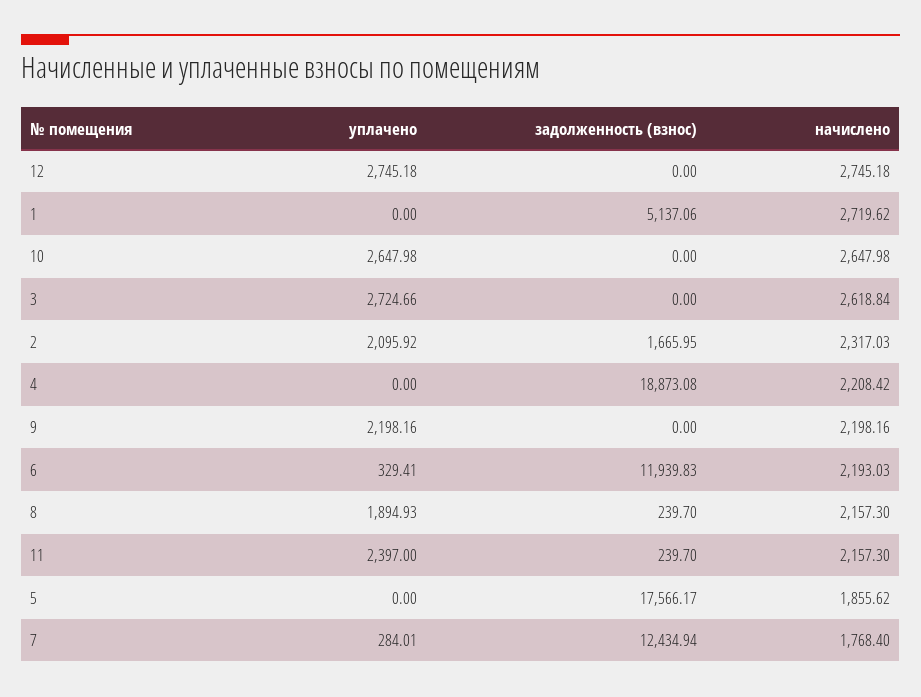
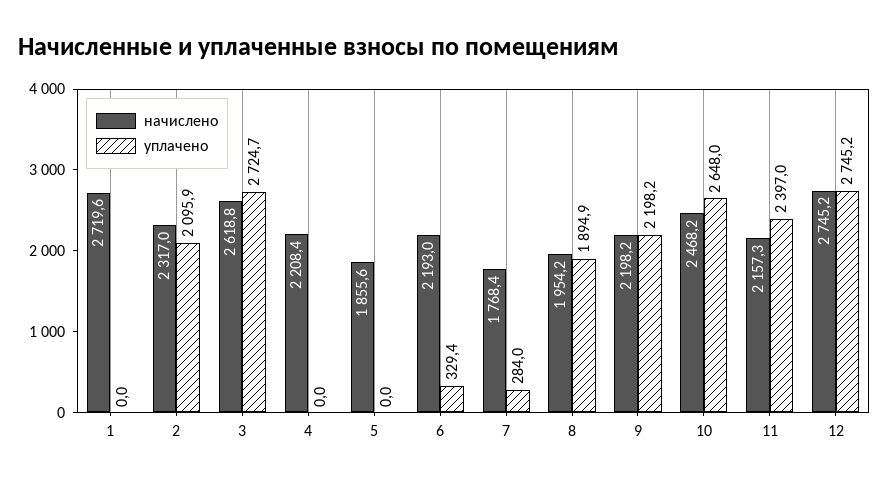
  {
    "уплачено": {
      "12": 2745.18,
      "1": 0,
      "10": 2647.98,
      "3": 2724.66,
      "2": 2095.92,
      "4": 0,
      "9": 2198.16,
      "6": 329.41,
      "8": 1894.93,
      "11": 2397,
      "5": 0,
      "7": 284.01
    },
-   "задолженность (взнос)": {
-     "12": 0,
-     "1": 5137.06,
-     "10": 0,
-     "3": 0,
-     "2": 1665.95,
-     "4": 18873.08,
-     "9": 0,
-     "6": 11939.83,
-     "8": 239.7,
-     "11": 239.7,
-     "5": 17566.17,
-     "7": 12434.94
-   },
    "начислено": {
      "12": 2745.18,
      "1": 2719.62,
-     "10": 2647.98,
+     "10": 2468.2,
      "3": 2618.84,
      "2": 2317.03,
      "4": 2208.42,
      "9": 2198.16,
      "6": 2193.03,
-     "8": 2157.3,
+     "8": 1954.2,
      "11": 2157.3,
      "5": 1855.62,
      "7": 1768.4
    }
  }

